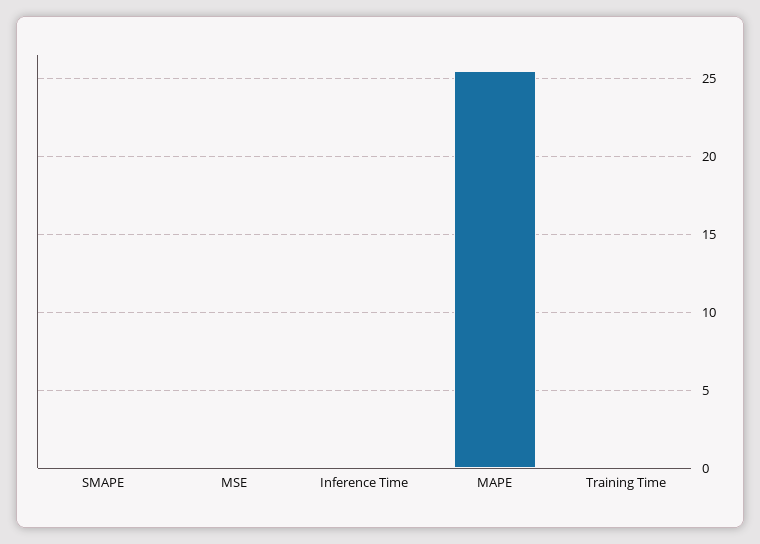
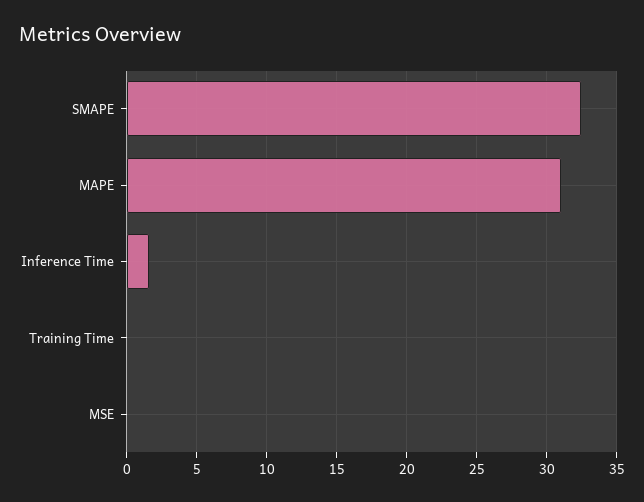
  {
-   "SMAPE": 0,
+   "SMAPE": 32.5,
    "MSE": 0,
-   "Inference Time": 0,
+   "Inference Time": 1.5,
-   "MAPE": 25.5,
+   "MAPE": 31,
    "Training Time": 0
  }

